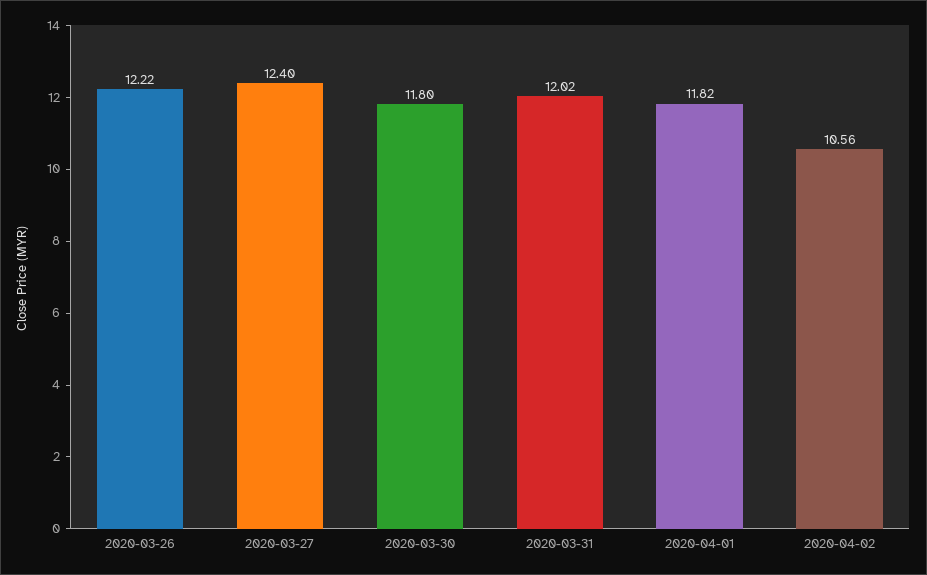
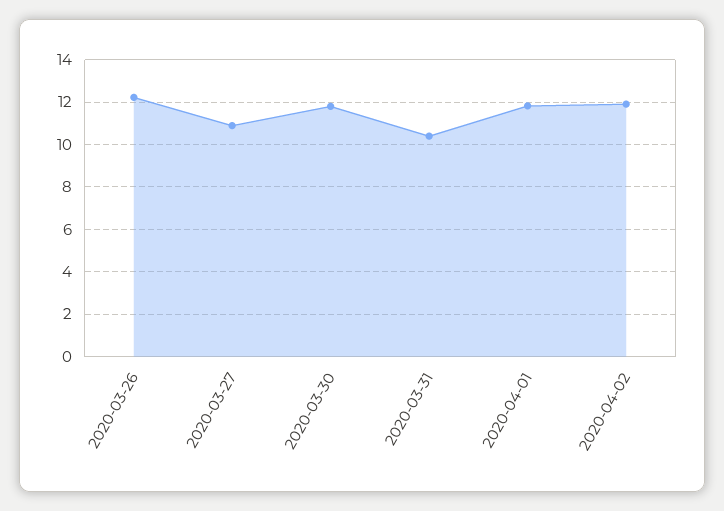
  {
    "2020-03-26": 12.22,
-   "2020-03-27": 12.4,
+   "2020-03-27": 11,
    "2020-03-30": 11.8,
-   "2020-03-31": 12.02,
+   "2020-03-31": 10.5,
    "2020-04-01": 11.82,
-   "2020-04-02": 10.56
+   "2020-04-02": 12
  }

